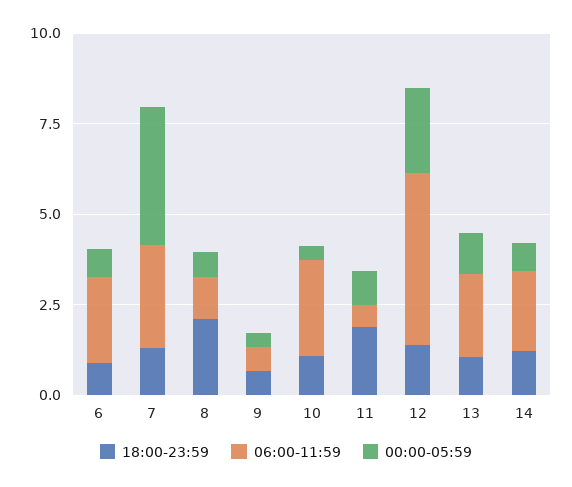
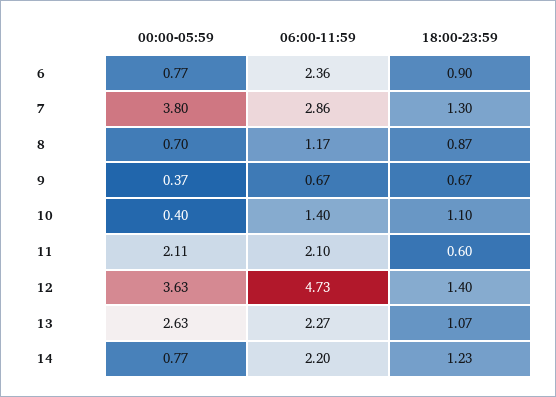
  {
    "18:00-23:59": {
      "6": 0.9,
      "7": 1.3,
-     "8": 2,
+     "8": 0.87,
      "9": 0.67,
      "10": 1.1,
-     "11": 2,
+     "11": 0.6,
      "12": 1.4,
      "13": 1.07,
      "14": 1.23
    },
    "06:00-11:59": {
      "6": 2.36,
      "7": 2.86,
      "8": 1.17,
      "9": 0.67,
-     "10": 2.5,
+     "10": 1.4,
-     "11": 0.5,
+     "11": 2.1,
      "12": 4.73,
      "13": 2.27,
      "14": 2.2
    },
    "00:00-05:59": {
      "6": 0.77,
      "7": 3.8,
      "8": 0.7,
      "9": 0.37,
      "10": 0.4,
-     "11": 1,
+     "11": 2.11,
-     "12": 2.5,
+     "12": 3.63,
-     "13": 1,
+     "13": 2.63,
      "14": 0.77
    }
  }

